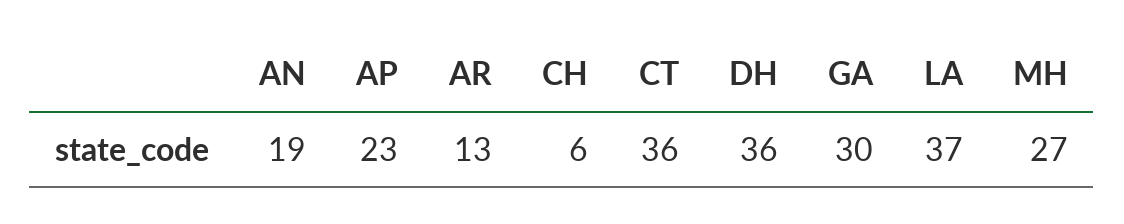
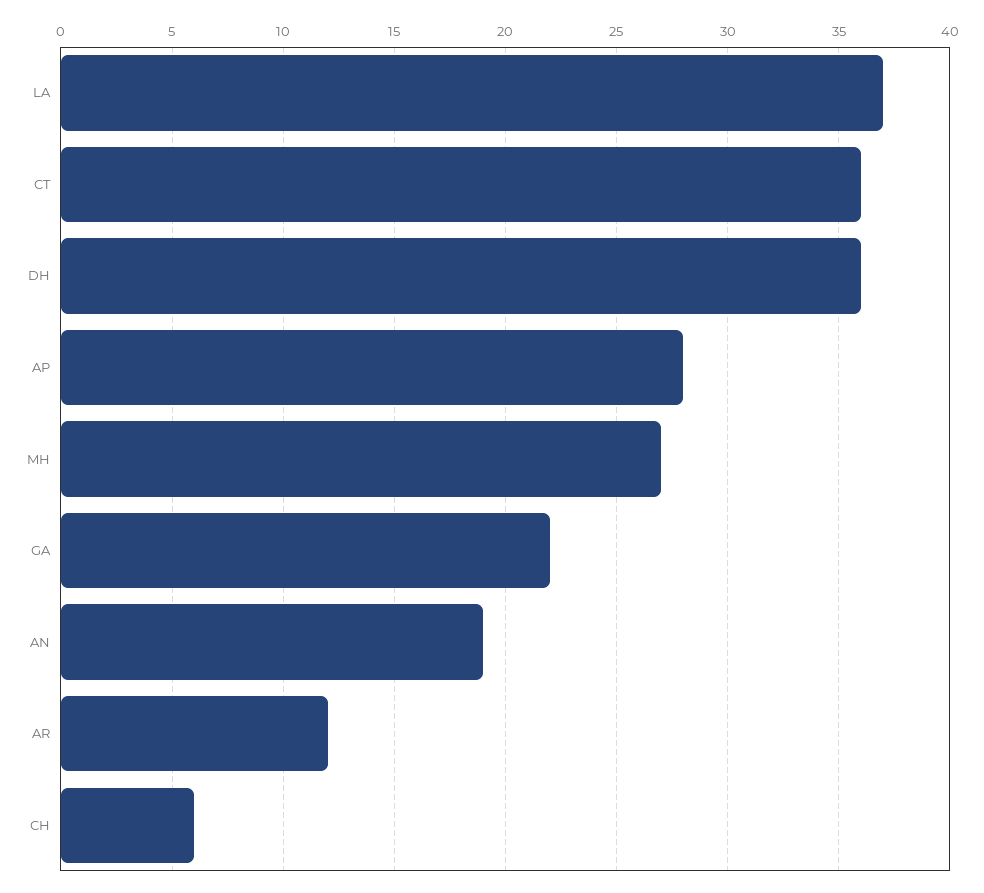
  {
    "AN": 19,
-   "AP": 23,
+   "AP": 28,
-   "AR": 13,
+   "AR": 12,
    "CH": 6,
    "CT": 36,
    "DH": 36,
-   "GA": 30,
+   "GA": 22,
    "LA": 37,
    "MH": 27
  }

